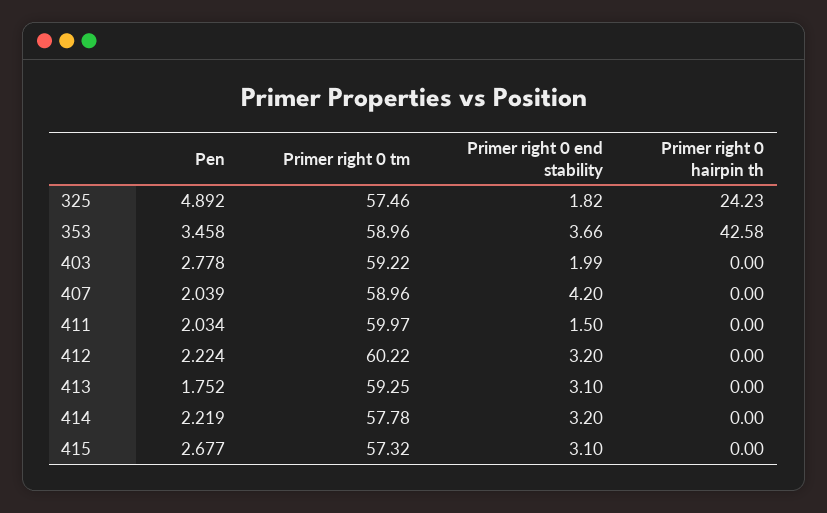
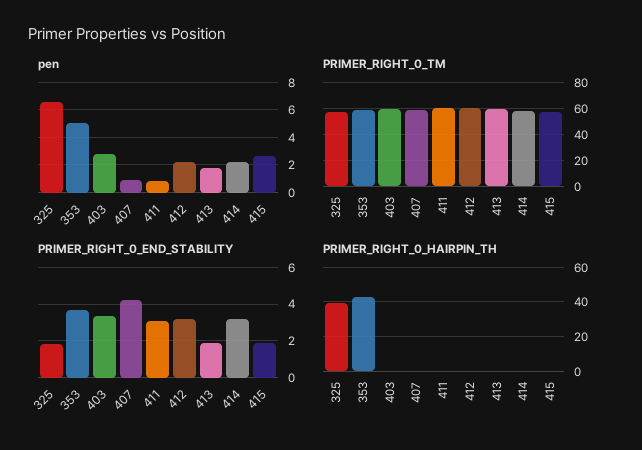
  {
    "Pen": {
-     "325": 4.892,
+     "325": 6.5,
-     "353": 3.458,
+     "353": 5,
      "403": 2.778,
-     "407": 2.039,
+     "407": 1,
-     "411": 2.034,
+     "411": 1,
      "412": 2.224,
      "413": 1.752,
      "414": 2.219,
      "415": 2.677
    },
    "Primer right 0 tm": {
      "325": 57.46,
      "353": 58.96,
      "403": 59.22,
      "407": 58.96,
      "411": 59.97,
      "412": 60.22,
      "413": 59.25,
      "414": 57.78,
      "415": 57.32
    },
    "Primer right 0 end stability": {
      "325": 1.82,
      "353": 3.66,
-     "403": 1.99,
+     "403": 3.5,
      "407": 4.2,
-     "411": 1.5,
+     "411": 3,
      "412": 3.2,
-     "413": 3.1,
+     "413": 2,
      "414": 3.2,
-     "415": 3.1
+     "415": 2
    },
    "Primer right 0 hairpin th": {
-     "325": 24.23,
+     "325": 40,
      "353": 42.58,
      "403": 0,
      "407": 0,
      "411": 0,
      "412": 0,
      "413": 0,
      "414": 0,
      "415": 0
    }
  }

